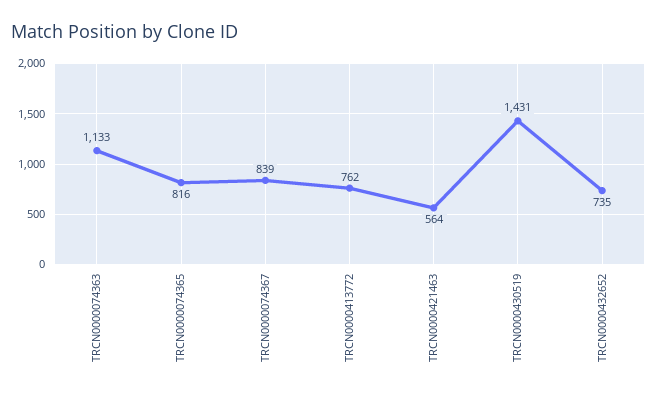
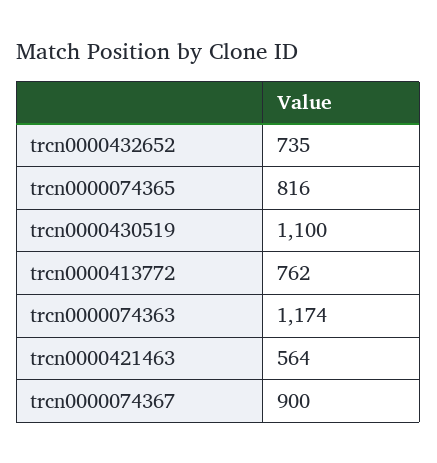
  {
-   "TRCN0000074363": 1133,
+   "TRCN0000074363": 1174,
    "TRCN0000074365": 816,
-   "TRCN0000074367": 839,
+   "TRCN0000074367": 900,
    "TRCN0000413772": 762,
    "TRCN0000421463": 564,
-   "TRCN0000430519": 1431,
+   "TRCN0000430519": 1100,
    "TRCN0000432652": 735
  }

